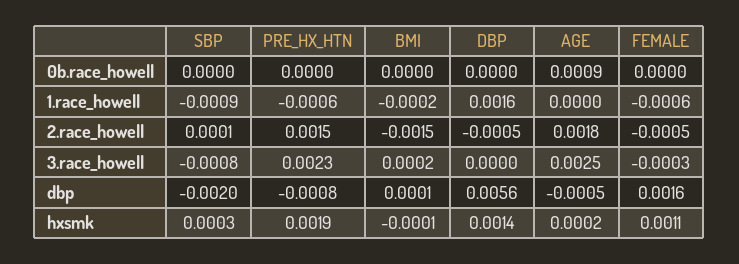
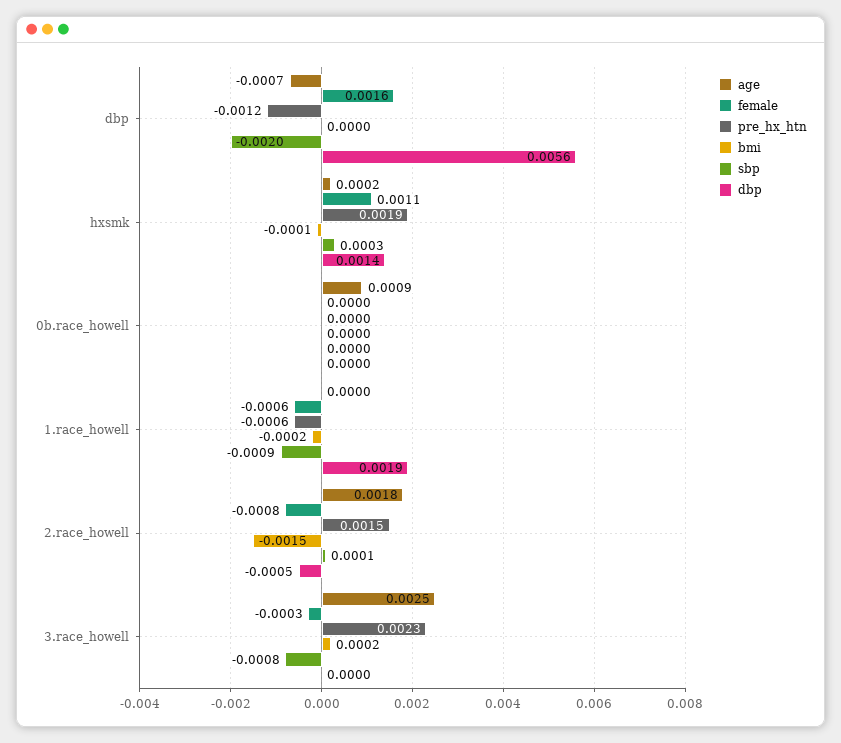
  {
    "SBP": {
      "0b.race_howell": 0,
      "1.race_howell": -0.0009,
      "2.race_howell": 0.0001,
      "3.race_howell": -0.0008,
      "dbp": -0.002,
      "hxsmk": 0.0003
    },
    "PRE_HX_HTN": {
      "0b.race_howell": 0,
      "1.race_howell": -0.0006,
      "2.race_howell": 0.0015,
      "3.race_howell": 0.0023,
-     "dbp": -0.0008,
+     "dbp": -0.0012,
      "hxsmk": 0.0019
    },
    "BMI": {
      "0b.race_howell": 0,
      "1.race_howell": -0.0002,
      "2.race_howell": -0.0015,
      "3.race_howell": 0.0002,
-     "dbp": 0.0001,
+     "dbp": 0,
      "hxsmk": -0.0001
    },
    "DBP": {
      "0b.race_howell": 0,
-     "1.race_howell": 0.0016,
+     "1.race_howell": 0.0019,
      "2.race_howell": -0.0005,
      "3.race_howell": 0,
      "dbp": 0.0056,
      "hxsmk": 0.0014
    },
    "AGE": {
      "0b.race_howell": 0.0009,
      "1.race_howell": 0,
      "2.race_howell": 0.0018,
      "3.race_howell": 0.0025,
-     "dbp": -0.0005,
+     "dbp": -0.0007,
      "hxsmk": 0.0002
    },
    "FEMALE": {
      "0b.race_howell": 0,
      "1.race_howell": -0.0006,
-     "2.race_howell": -0.0005,
+     "2.race_howell": -0.0008,
      "3.race_howell": -0.0003,
      "dbp": 0.0016,
      "hxsmk": 0.0011
    }
  }

